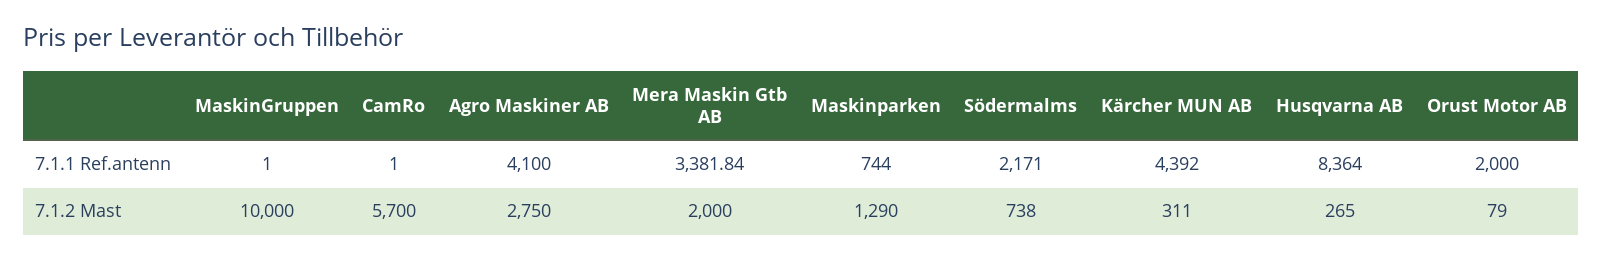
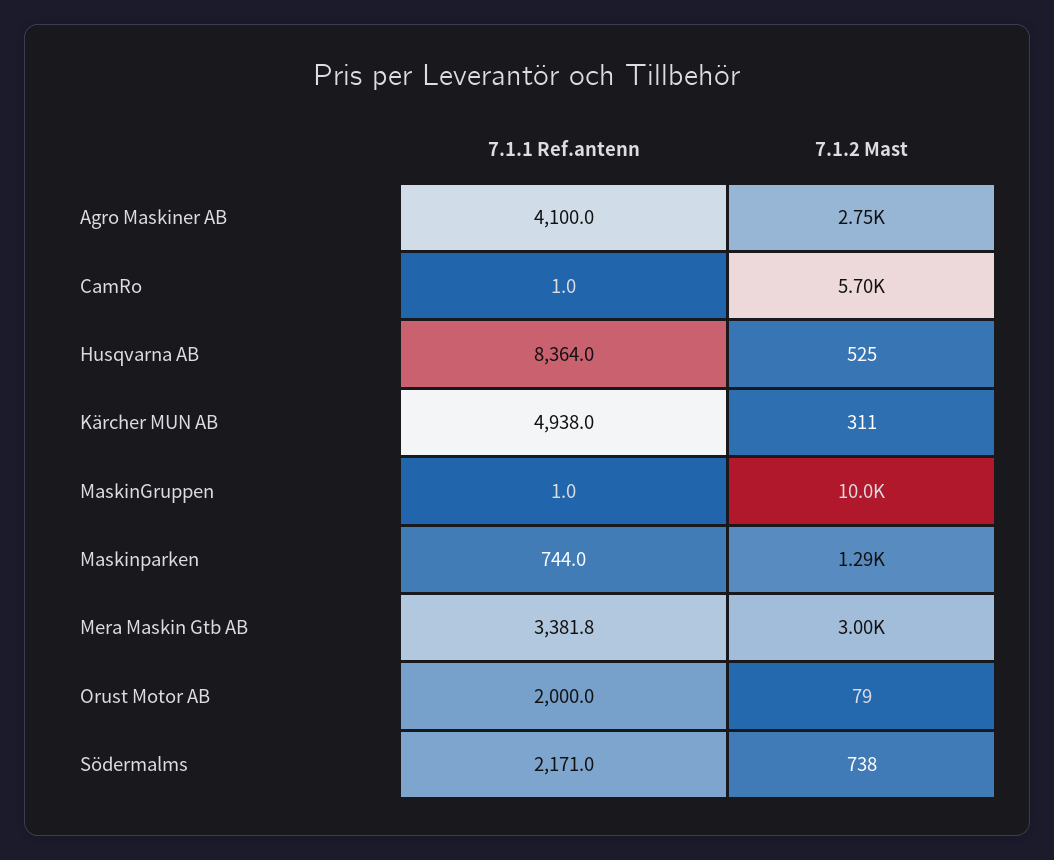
  {
    "MaskinGruppen": {
      "7.1.1 Ref.antenn": 1,
      "7.1.2 Mast": 10000
    },
    "CamRo": {
      "7.1.1 Ref.antenn": 1,
      "7.1.2 Mast": 5700
    },
    "Agro Maskiner AB": {
      "7.1.1 Ref.antenn": 4100,
      "7.1.2 Mast": 2750
    },
    "Mera Maskin Gtb AB": {
      "7.1.1 Ref.antenn": 3381.84,
-     "7.1.2 Mast": 2000
+     "7.1.2 Mast": 3000
    },
    "Maskinparken": {
      "7.1.1 Ref.antenn": 744,
      "7.1.2 Mast": 1290
    },
    "Södermalms": {
      "7.1.1 Ref.antenn": 2171,
      "7.1.2 Mast": 738
    },
    "Kärcher MUN AB": {
-     "7.1.1 Ref.antenn": 4392,
+     "7.1.1 Ref.antenn": 4938,
      "7.1.2 Mast": 311
    },
    "Husqvarna AB": {
      "7.1.1 Ref.antenn": 8364,
-     "7.1.2 Mast": 265
+     "7.1.2 Mast": 525
    },
    "Orust Motor AB": {
      "7.1.1 Ref.antenn": 2000,
      "7.1.2 Mast": 79
    }
  }

